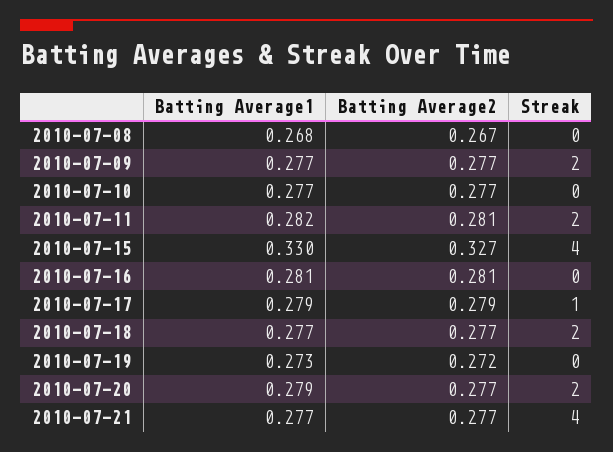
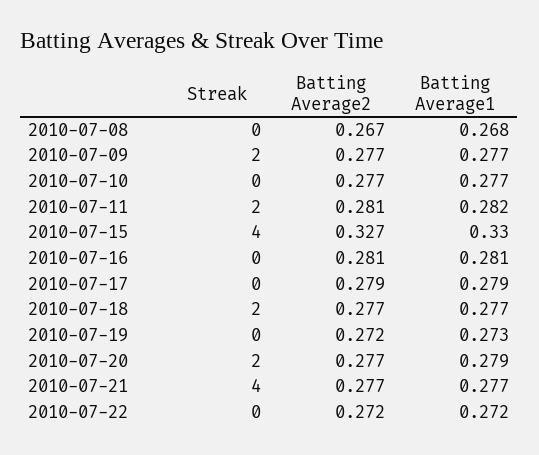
  {
    "Batting Average1": {
      "2010-07-08": 0.268,
      "2010-07-09": 0.277,
      "2010-07-10": 0.277,
      "2010-07-11": 0.282,
      "2010-07-15": 0.33,
      "2010-07-16": 0.281,
      "2010-07-17": 0.279,
      "2010-07-18": 0.277,
      "2010-07-19": 0.273,
      "2010-07-20": 0.279,
-     "2010-07-21": 0.277
+     "2010-07-21": 0.277,
+     "2010-07-22": 0.272
    },
    "Batting Average2": {
      "2010-07-08": 0.267,
      "2010-07-09": 0.277,
      "2010-07-10": 0.277,
      "2010-07-11": 0.281,
      "2010-07-15": 0.327,
      "2010-07-16": 0.281,
      "2010-07-17": 0.279,
      "2010-07-18": 0.277,
      "2010-07-19": 0.272,
      "2010-07-20": 0.277,
-     "2010-07-21": 0.277
+     "2010-07-21": 0.277,
+     "2010-07-22": 0.272
    },
    "Streak": {
      "2010-07-08": 0,
      "2010-07-09": 2,
      "2010-07-10": 0,
      "2010-07-11": 2,
      "2010-07-15": 4,
      "2010-07-16": 0,
-     "2010-07-17": 1,
+     "2010-07-17": 0,
      "2010-07-18": 2,
      "2010-07-19": 0,
      "2010-07-20": 2,
-     "2010-07-21": 4
+     "2010-07-21": 4,
+     "2010-07-22": 0
    }
  }

